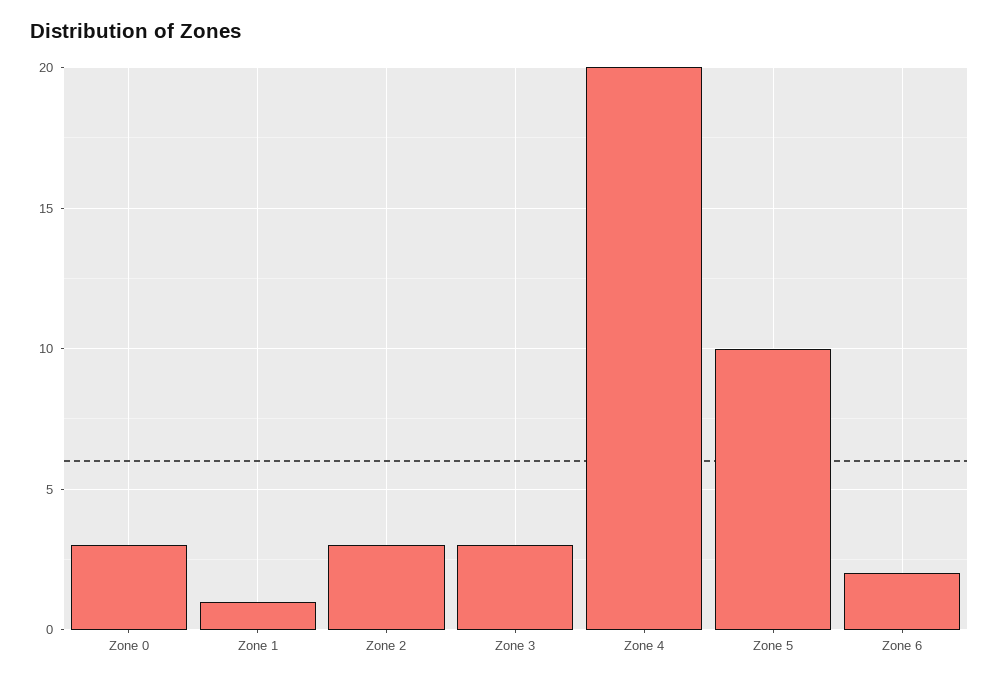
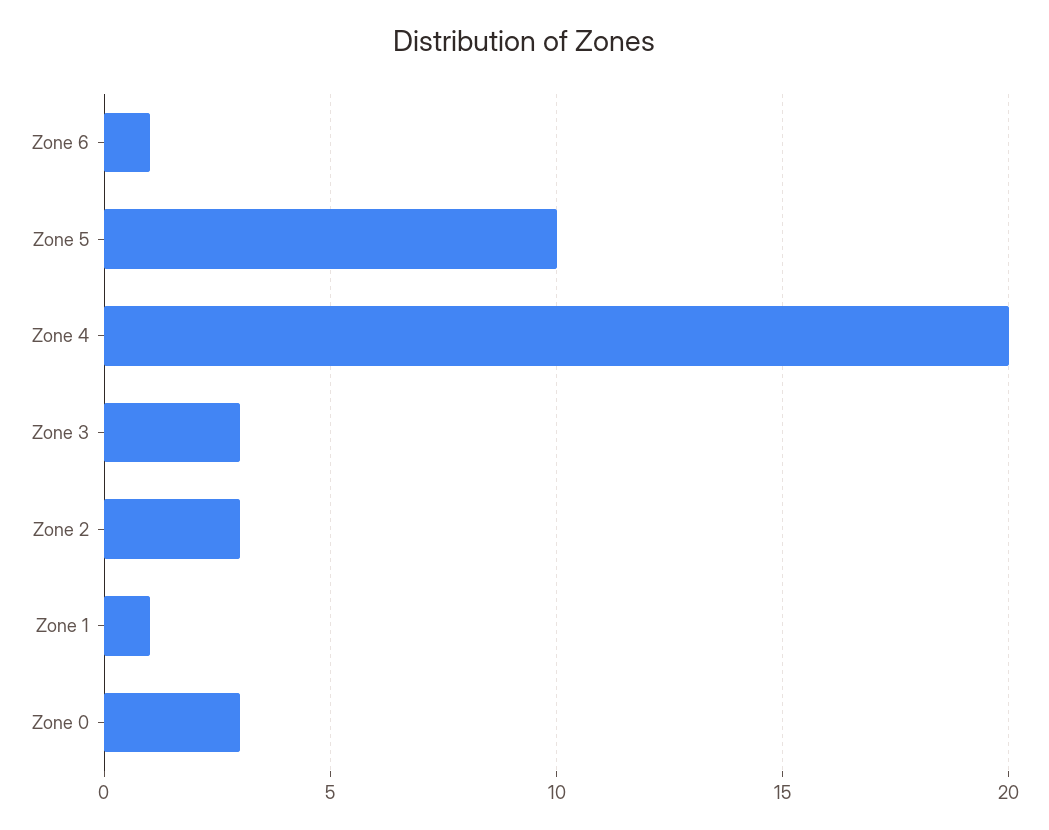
  {
    "Zone 0": 3,
    "Zone 1": 1,
    "Zone 2": 3,
    "Zone 3": 3,
    "Zone 4": 20,
    "Zone 5": 10,
-   "Zone 6": 2
+   "Zone 6": 1
  }

